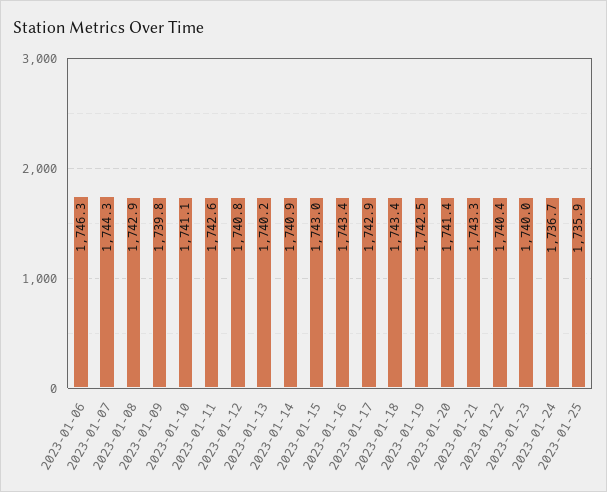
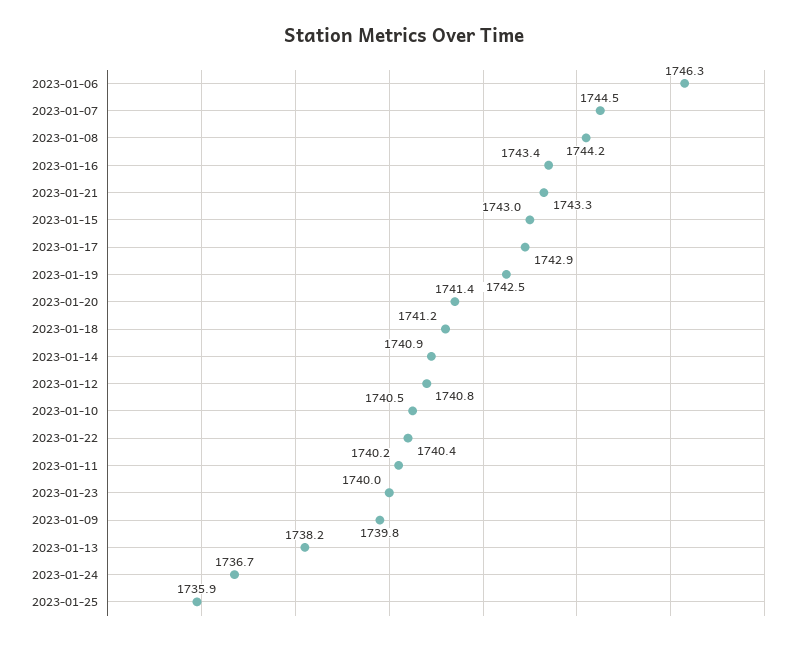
  {
    "2023-01-06": 1746.3,
-   "2023-01-07": 1744.3,
+   "2023-01-07": 1744.5,
-   "2023-01-08": 1742.9,
+   "2023-01-08": 1744.2,
    "2023-01-09": 1739.8,
-   "2023-01-10": 1741.1,
+   "2023-01-10": 1740.5,
-   "2023-01-11": 1742.6,
+   "2023-01-11": 1740.2,
    "2023-01-12": 1740.8,
-   "2023-01-13": 1740.2,
+   "2023-01-13": 1738.2,
    "2023-01-14": 1740.9,
    "2023-01-15": 1743,
    "2023-01-16": 1743.4,
    "2023-01-17": 1742.9,
-   "2023-01-18": 1743.4,
+   "2023-01-18": 1741.2,
    "2023-01-19": 1742.5,
    "2023-01-20": 1741.4,
    "2023-01-21": 1743.3,
    "2023-01-22": 1740.4,
    "2023-01-23": 1740,
    "2023-01-24": 1736.7,
    "2023-01-25": 1735.9
  }

